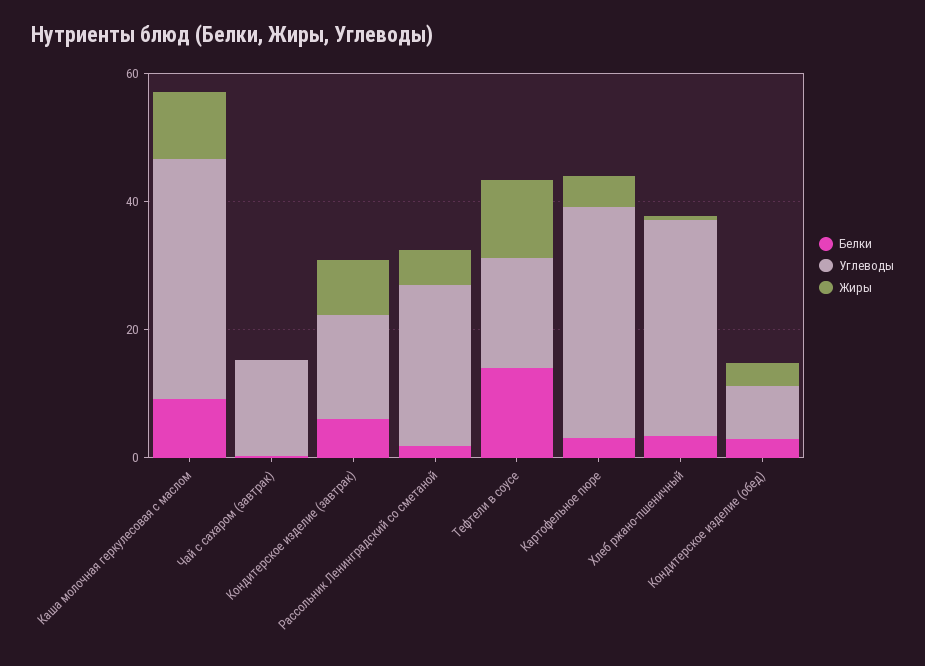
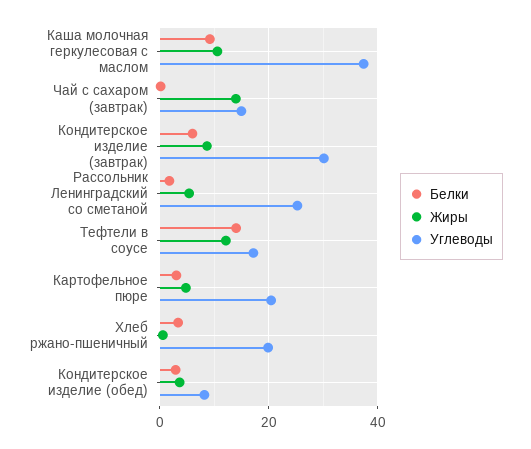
  {
    "Белки": {
      "Каша молочная геркулесовая с маслом": 10,
      "Чай с сахаром (завтрак)": 0,
      "Кондитерское изделие (завтрак)": 6,
      "Рассольник Ленинградский со сметаной": 2,
      "Тефтели в соусе": 14,
      "Картофельное пюре": 4,
      "Хлеб ржано-пшеничный": 4,
      "Кондитерское изделие (обед)": 2
    },
    "Углеводы": {
      "Каша молочная геркулесовая с маслом": 38,
      "Чай с сахаром (завтрак)": 16,
-     "Кондитерское изделие (завтрак)": 15,
+     "Кондитерское изделие (завтрак)": 30,
      "Рассольник Ленинградский со сметаной": 26,
      "Тефтели в соусе": 18,
-     "Картофельное пюре": 35,
+     "Картофельное пюре": 20,
-     "Хлеб ржано-пшеничный": 35,
+     "Хлеб ржано-пшеничный": 20,
      "Кондитерское изделие (обед)": 8
    },
    "Жиры": {
      "Каша молочная геркулесовая с маслом": 10,
-     "Чай с сахаром (завтрак)": 0,
+     "Чай с сахаром (завтрак)": 14,
      "Кондитерское изделие (завтрак)": 8,
      "Рассольник Ленинградский со сметаной": 6,
      "Тефтели в соусе": 12,
      "Картофельное пюре": 4,
      "Хлеб ржано-пшеничный": 0,
      "Кондитерское изделие (обед)": 4
    }
  }

